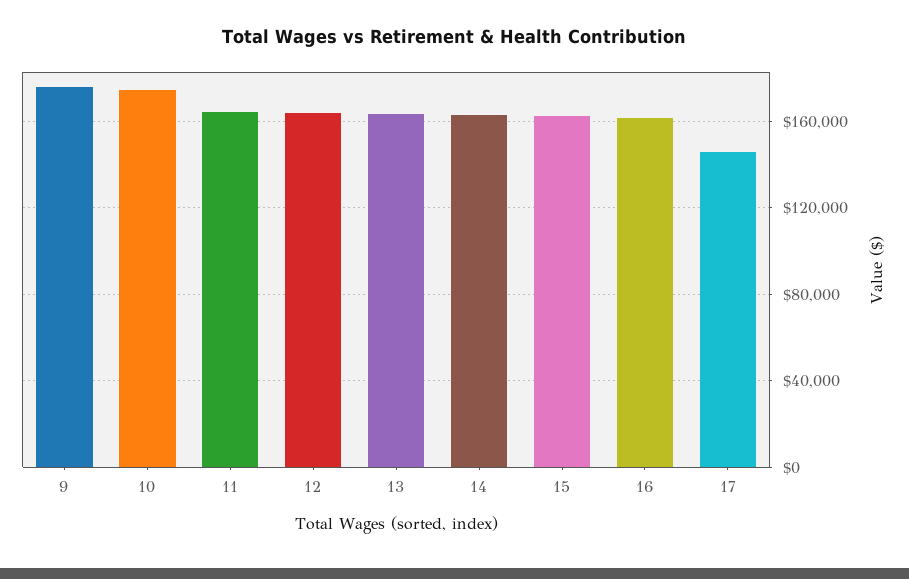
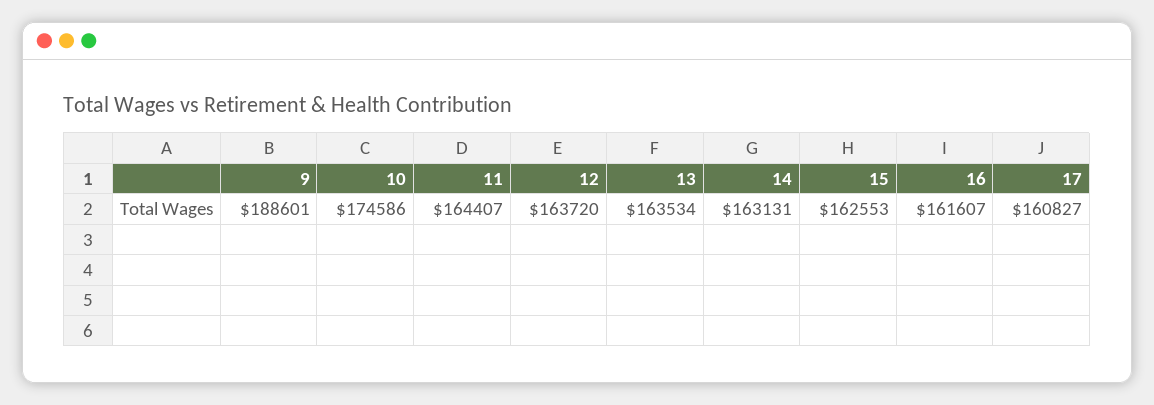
  {
-   "9": 175000,
+   "9": 188601,
    "10": 174586,
    "11": 164407,
    "12": 163720,
    "13": 163534,
    "14": 163131,
    "15": 162553,
    "16": 161607,
-   "17": 145000
+   "17": 160827
  }

